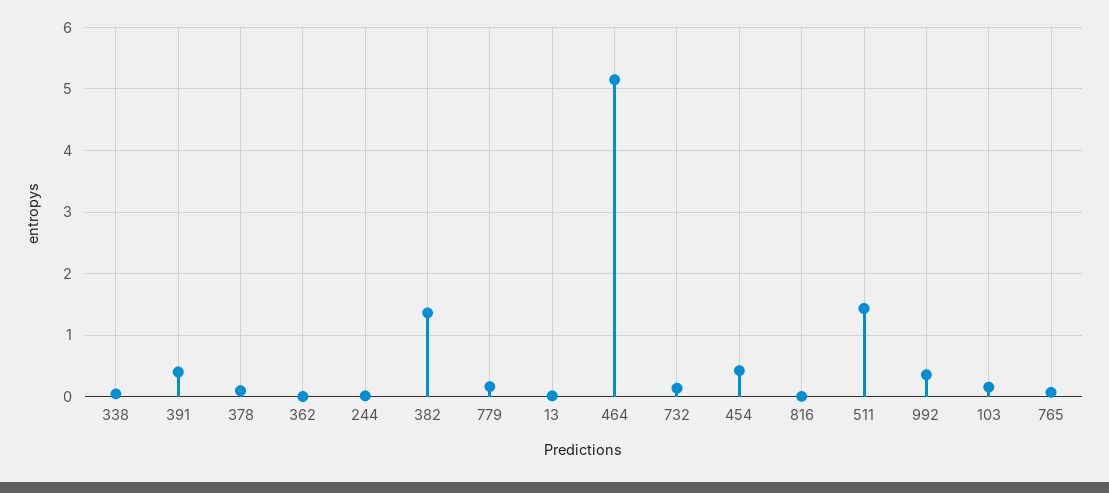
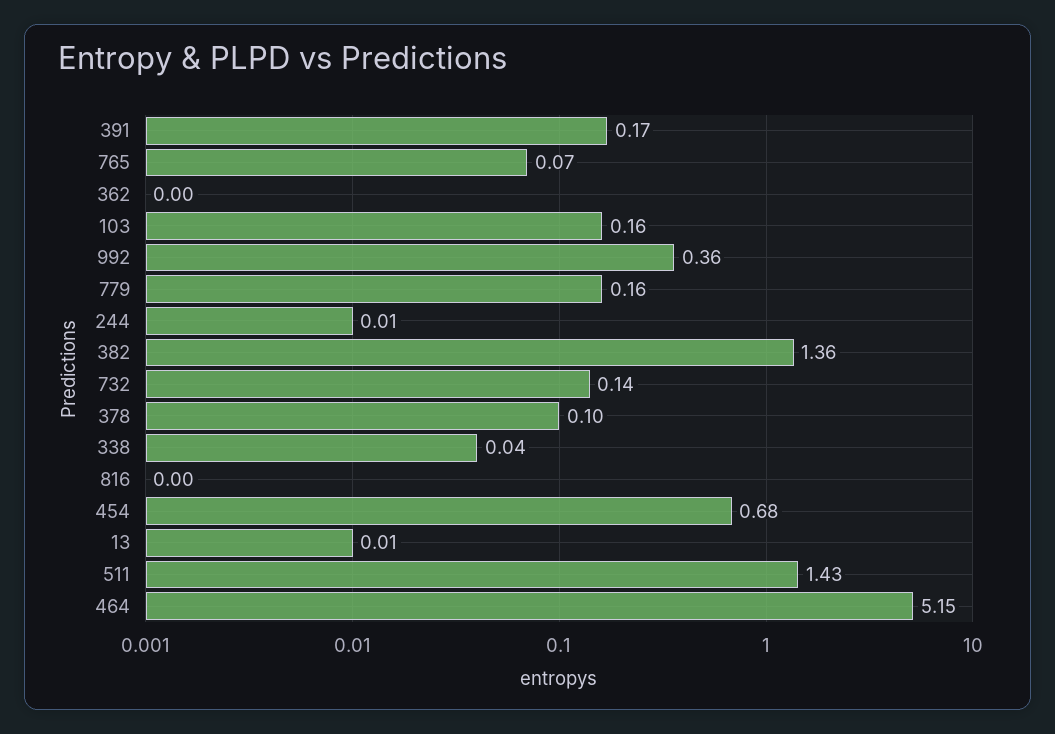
  {
    "338": 0.04,
-   "391": 0.4,
+   "391": 0.17,
    "378": 0.1,
    "362": 0,
    "244": 0.01,
    "382": 1.36,
    "779": 0.16,
    "13": 0.01,
    "464": 5.15,
    "732": 0.14,
-   "454": 0.4,
+   "454": 0.68,
    "816": 0,
    "511": 1.43,
    "992": 0.36,
    "103": 0.16,
    "765": 0.07
  }

